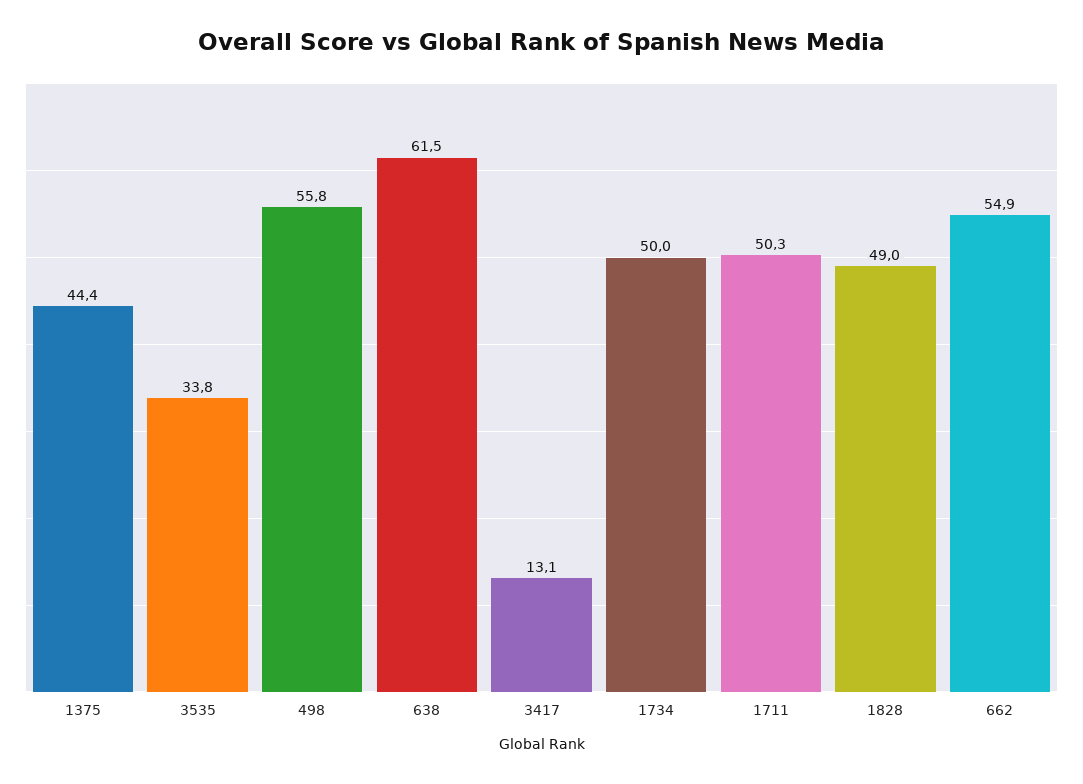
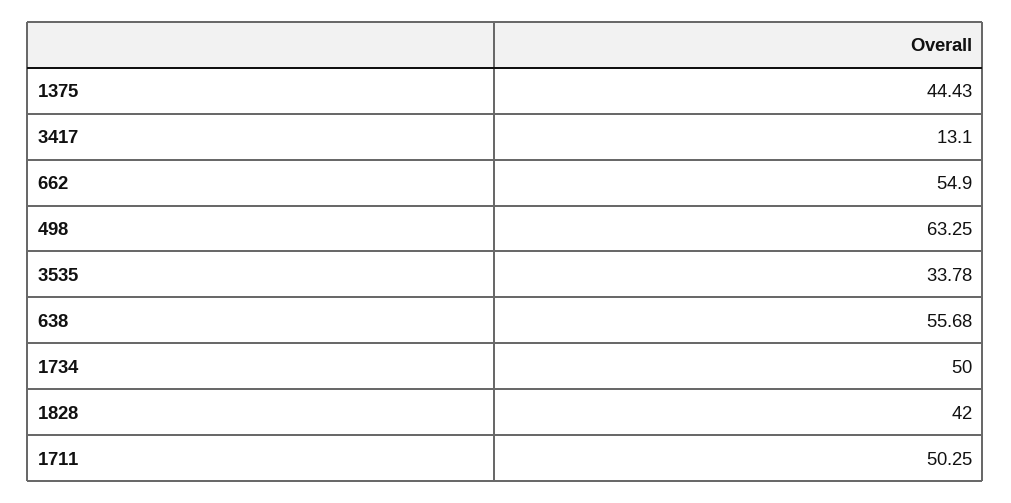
  {
    "1375": 44.43,
    "3535": 33.78,
-   "498": 55.8,
+   "498": 63.25,
-   "638": 61.5,
+   "638": 55.68,
    "3417": 13.1,
    "1734": 50,
    "1711": 50.25,
-   "1828": 49,
+   "1828": 42,
    "662": 54.9
  }

